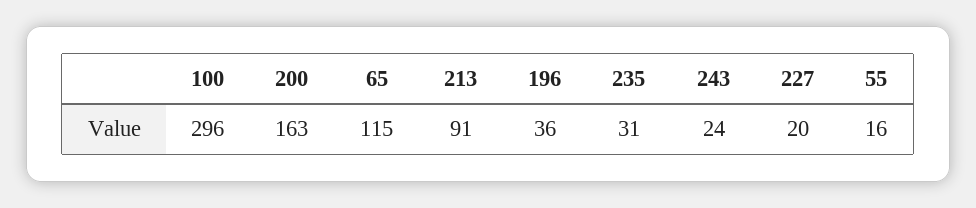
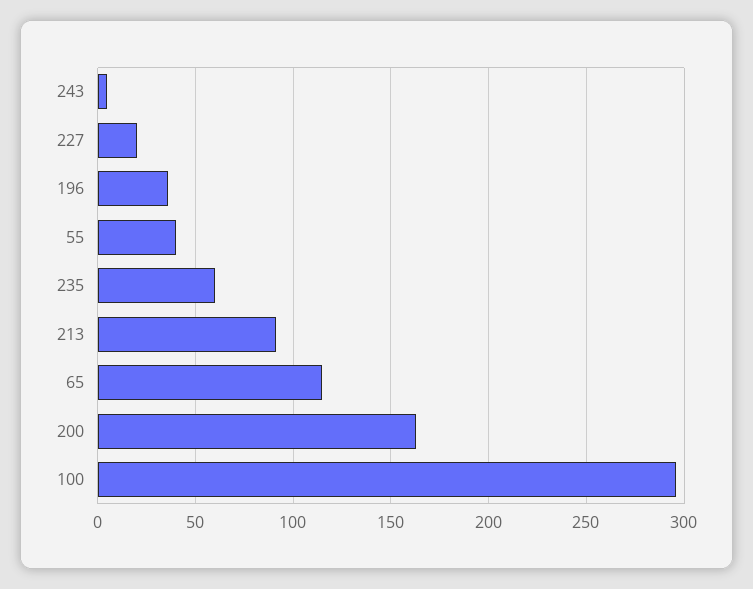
  {
    "100": 296,
    "200": 163,
    "65": 115,
    "213": 91,
    "196": 36,
-   "235": 31,
+   "235": 60,
-   "243": 24,
+   "243": 5,
    "227": 20,
-   "55": 16
+   "55": 40
  }

